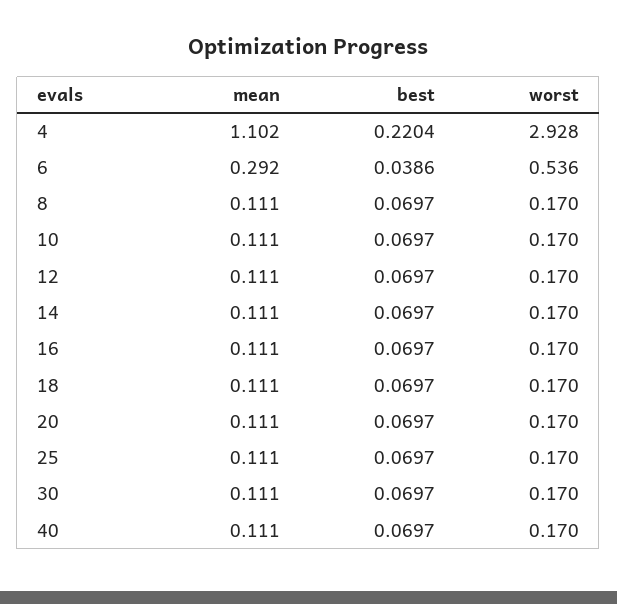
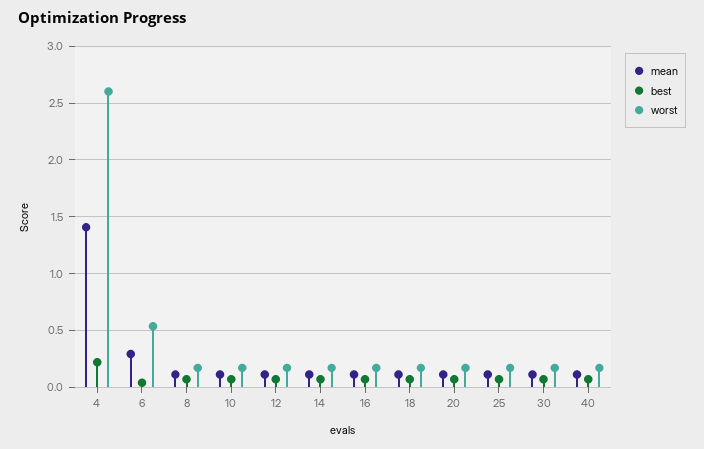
  {
    "mean": {
-     "4": 1.102,
+     "4": 1.4,
      "6": 0.292,
      "8": 0.111,
      "10": 0.111,
      "12": 0.111,
      "14": 0.111,
      "16": 0.111,
      "18": 0.111,
      "20": 0.111,
      "25": 0.111,
      "30": 0.111,
      "40": 0.111
    },
    "best": {
      "4": 0.2204,
      "6": 0.0386,
      "8": 0.0697,
      "10": 0.0697,
      "12": 0.0697,
      "14": 0.0697,
      "16": 0.0697,
      "18": 0.0697,
      "20": 0.0697,
      "25": 0.0697,
      "30": 0.0697,
      "40": 0.0697
    },
    "worst": {
-     "4": 2.928,
+     "4": 2.6,
      "6": 0.536,
      "8": 0.17,
      "10": 0.17,
      "12": 0.17,
      "14": 0.17,
      "16": 0.17,
      "18": 0.17,
      "20": 0.17,
      "25": 0.17,
      "30": 0.17,
      "40": 0.17
    }
  }

